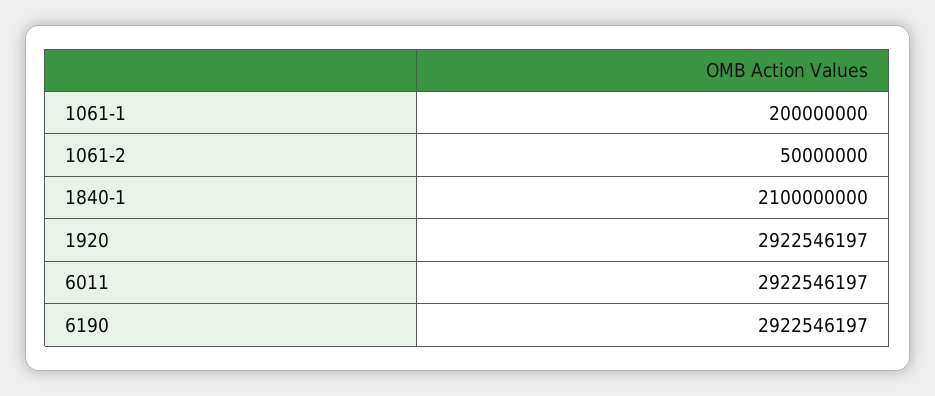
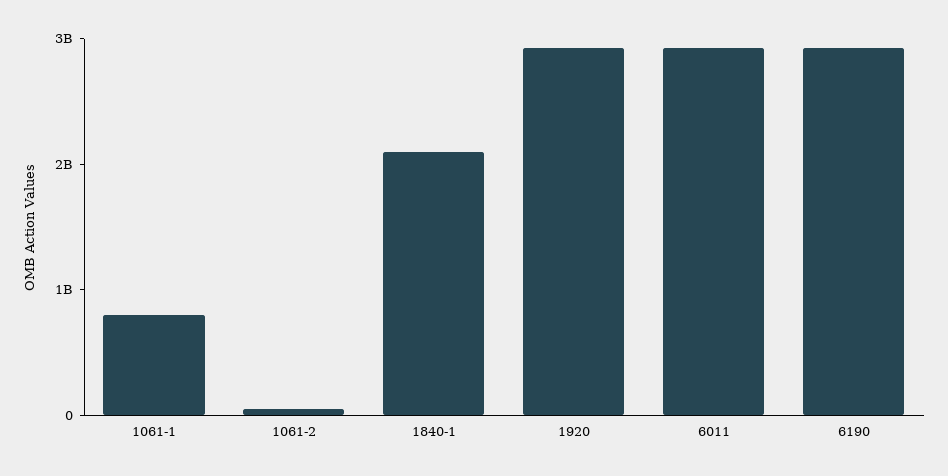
  {
-   "1061-1": 200000000,
+   "1061-1": 800000000,
    "1061-2": 50000000,
    "1840-1": 2100000000,
    "1920": 2922546197,
    "6011": 2922546197,
    "6190": 2922546197
  }

